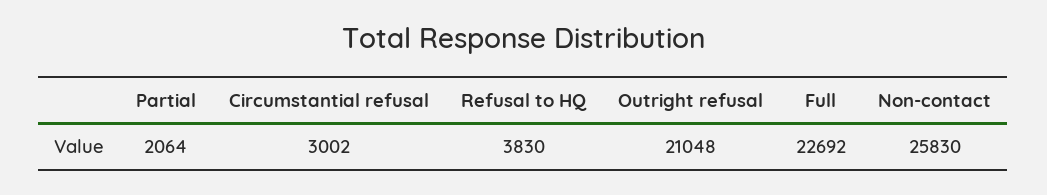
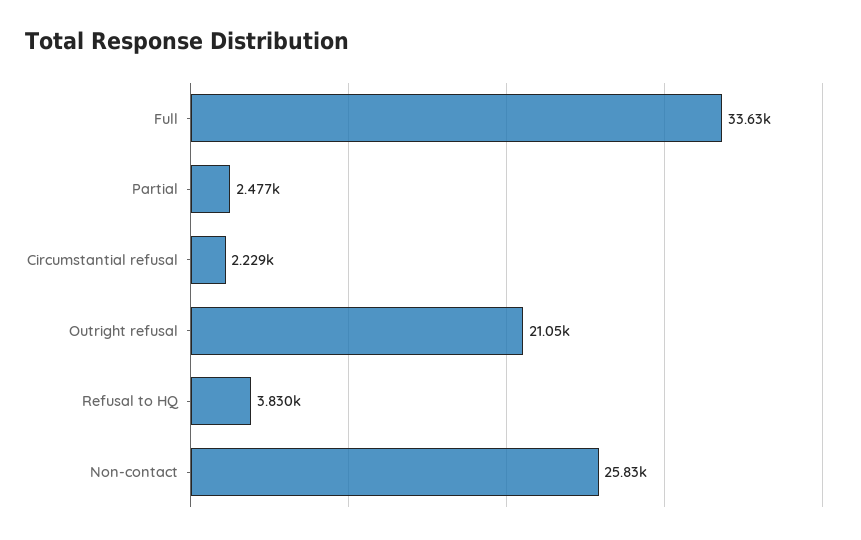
  {
-   "Partial": 2064,
+   "Partial": 2477,
-   "Circumstantial refusal": 3002,
+   "Circumstantial refusal": 2229,
    "Refusal to HQ": 3830,
    "Outright refusal": 21048,
-   "Full": 22692,
+   "Full": 33630,
    "Non-contact": 25830
  }

